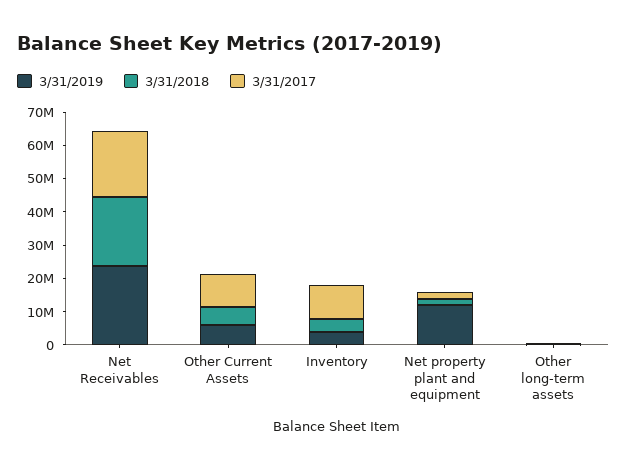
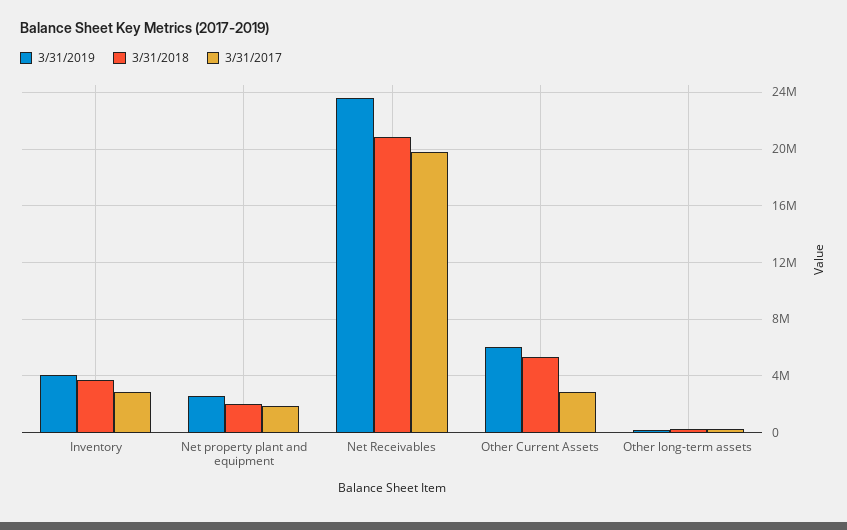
  {
    "3/31/2019": {
      "Net Receivables": 23500000,
      "Other Current Assets": 6000000,
      "Inventory": 4000000,
-     "Net property plant and equipment": 12500000,
+     "Net property plant and equipment": 2500000,
      "Other long-term assets": 0
    },
    "3/31/2018": {
      "Net Receivables": 21000000,
      "Other Current Assets": 5500000,
      "Inventory": 3500000,
      "Net property plant and equipment": 2000000,
      "Other long-term assets": 0
    },
    "3/31/2017": {
      "Net Receivables": 20000000,
-     "Other Current Assets": 10000000,
+     "Other Current Assets": 3000000,
-     "Inventory": 10000000,
+     "Inventory": 3000000,
      "Net property plant and equipment": 2000000,
      "Other long-term assets": 0
    }
  }

